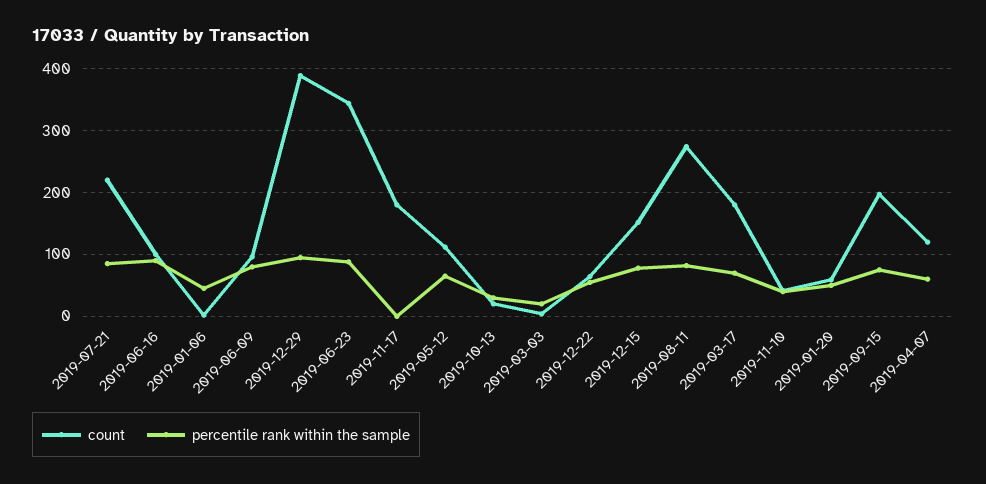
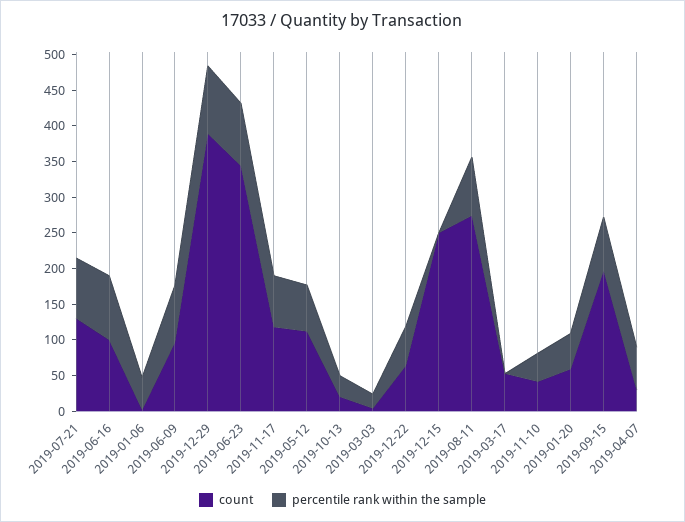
  {
    "count": {
-     "2019-07-21": 220,
+     "2019-07-21": 125,
      "2019-06-16": 100,
      "2019-01-06": 0,
      "2019-06-09": 100,
      "2019-12-29": 390,
      "2019-06-23": 340,
-     "2019-11-17": 180,
+     "2019-11-17": 125,
      "2019-05-12": 110,
      "2019-10-13": 20,
      "2019-03-03": 0,
      "2019-12-22": 60,
-     "2019-12-15": 150,
+     "2019-12-15": 250,
      "2019-08-11": 270,
-     "2019-03-17": 180,
+     "2019-03-17": 50,
      "2019-11-10": 40,
      "2019-01-20": 60,
      "2019-09-15": 200,
-     "2019-04-07": 120
+     "2019-04-07": 25
    },
    "percentile rank within the sample": {
      "2019-07-21": 90,
      "2019-06-16": 90,
      "2019-01-06": 50,
      "2019-06-09": 80,
      "2019-12-29": 100,
      "2019-06-23": 90,
-     "2019-11-17": 0,
+     "2019-11-17": 75,
      "2019-05-12": 70,
      "2019-10-13": 30,
      "2019-03-03": 20,
      "2019-12-22": 60,
-     "2019-12-15": 80,
+     "2019-12-15": 0,
      "2019-08-11": 80,
-     "2019-03-17": 70,
+     "2019-03-17": 0,
      "2019-11-10": 40,
      "2019-01-20": 50,
      "2019-09-15": 80,
      "2019-04-07": 60
    }
  }

